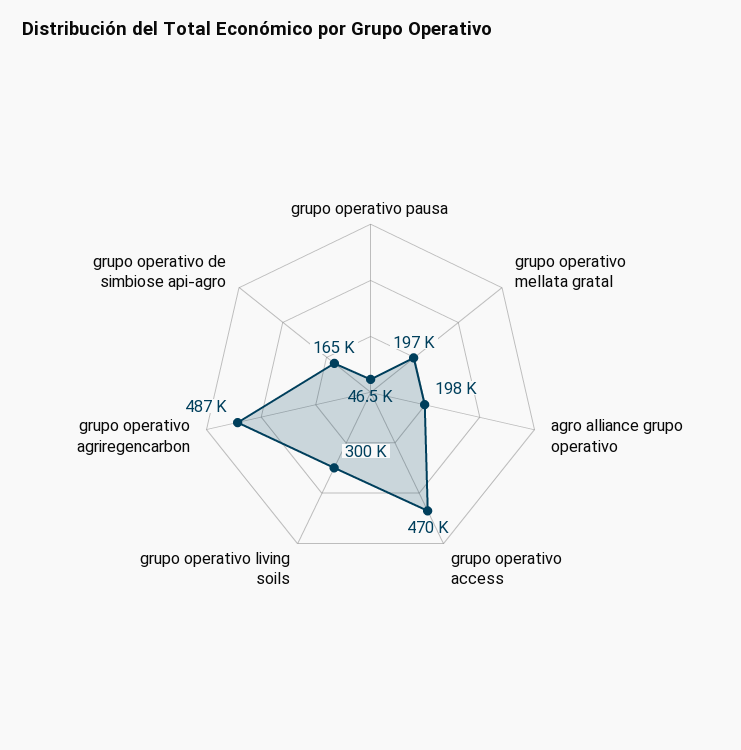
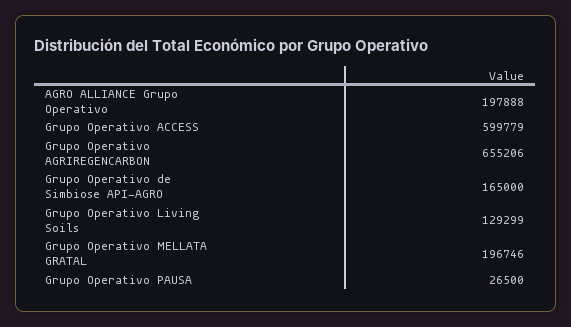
  {
-   "grupo operativo pausa": 46500,
+   "grupo operativo pausa": 26500,
    "grupo operativo mellata gratal": 196746,
    "agro alliance grupo operativo": 197888,
-   "grupo operativo access": 470000,
+   "grupo operativo access": 599779,
-   "grupo operativo living soils": 300000,
+   "grupo operativo living soils": 129299,
-   "grupo operativo agriregencarbon": 487000,
+   "grupo operativo agriregencarbon": 655206,
    "grupo operativo de simbiose api-agro": 165000
  }

